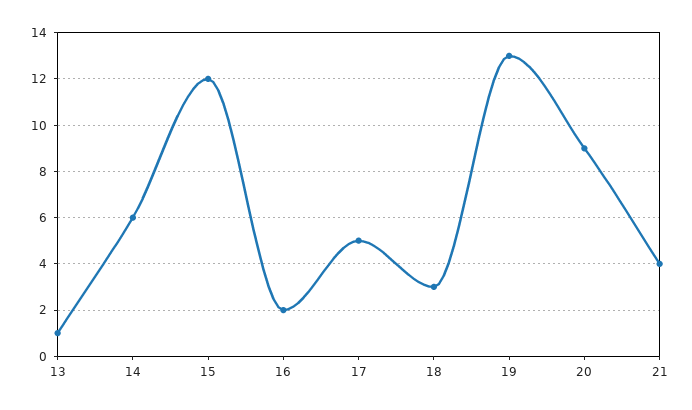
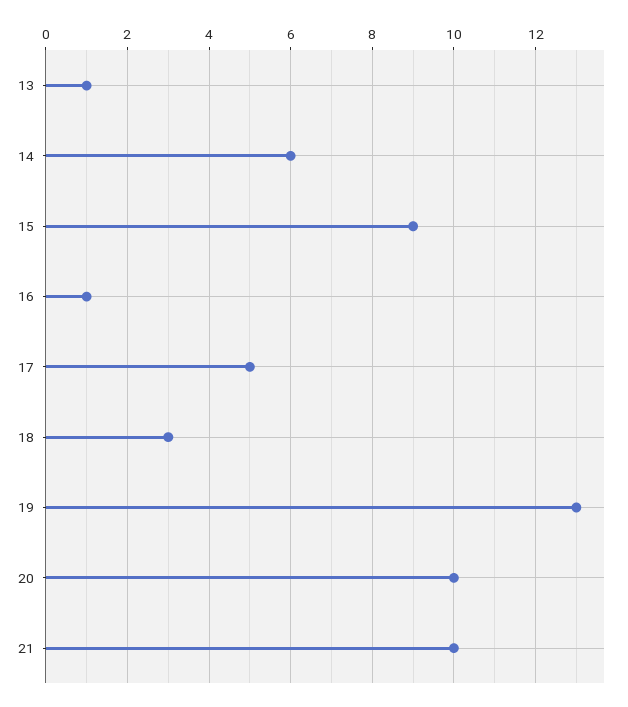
  {
    "13": 1,
    "14": 6,
-   "15": 12,
+   "15": 9,
-   "16": 2,
+   "16": 1,
    "17": 5,
    "18": 3,
    "19": 13,
-   "20": 9,
+   "20": 10,
-   "21": 4
+   "21": 10
  }

